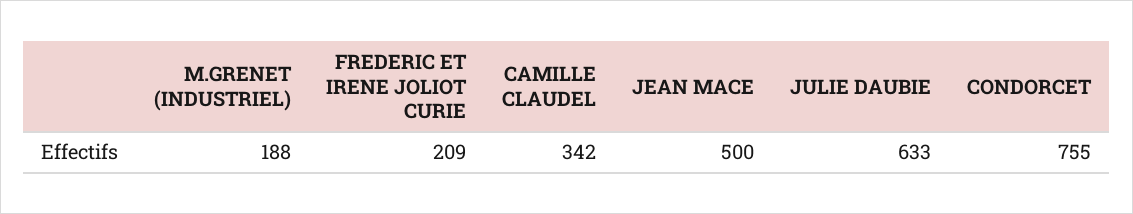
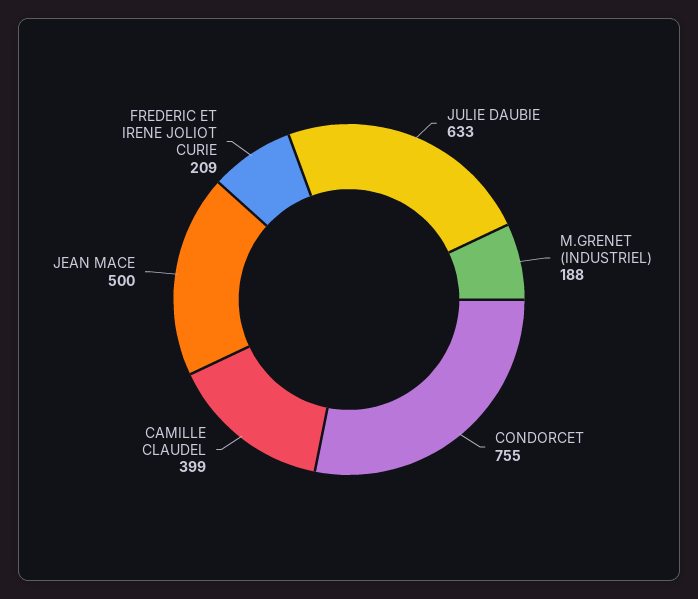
  {
    "M.GRENET (INDUSTRIEL)": 188,
    "FREDERIC ET IRENE JOLIOT CURIE": 209,
-   "CAMILLE CLAUDEL": 342,
+   "CAMILLE CLAUDEL": 399,
    "JEAN MACE": 500,
    "JULIE DAUBIE": 633,
    "CONDORCET": 755
  }

